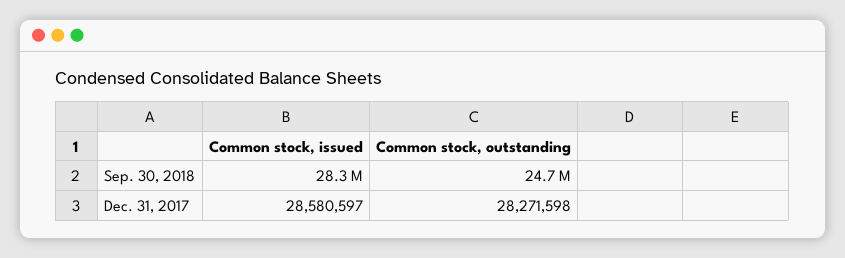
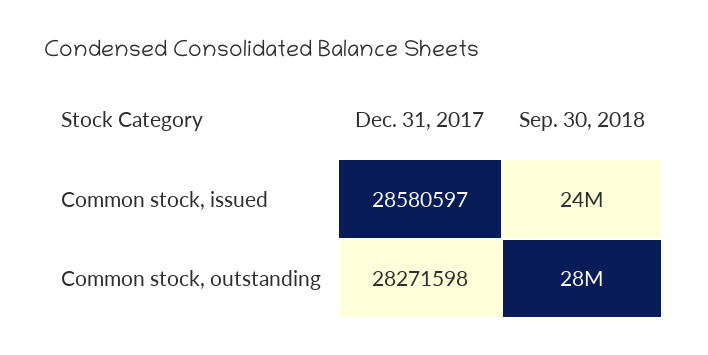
  {
    "Common stock, issued": {
-     "Sep. 30, 2018": 28300000,
+     "Sep. 30, 2018": 24000000,
      "Dec. 31, 2017": 28580597
    },
    "Common stock, outstanding": {
-     "Sep. 30, 2018": 24700000,
+     "Sep. 30, 2018": 28000000,
      "Dec. 31, 2017": 28271598
    }
  }

